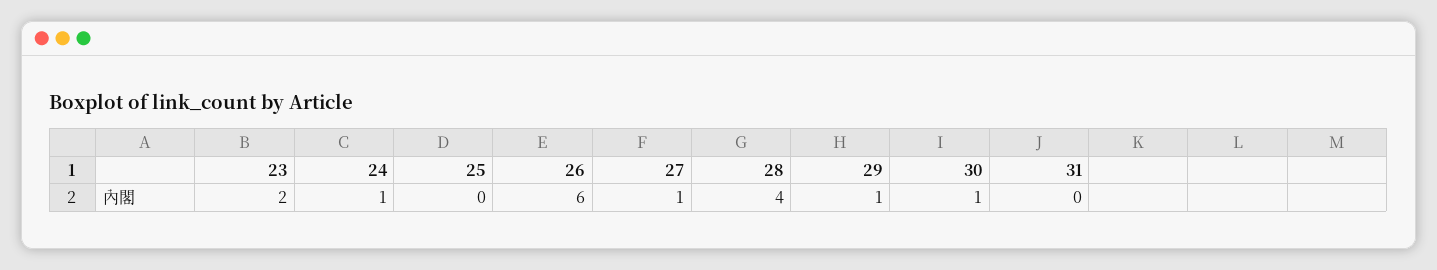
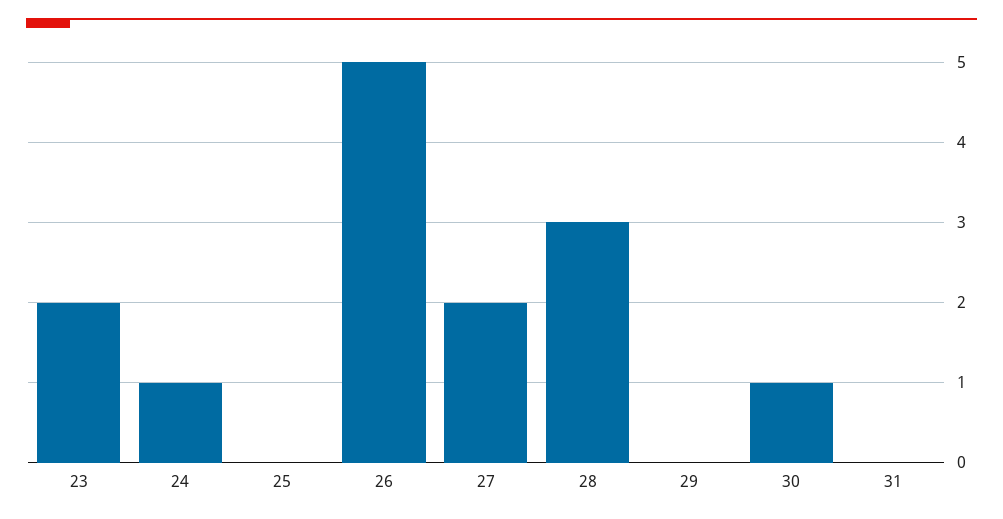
  {
    "23": 2,
    "24": 1,
    "25": 0,
-   "26": 6,
+   "26": 5,
-   "27": 1,
+   "27": 2,
-   "28": 4,
+   "28": 3,
-   "29": 1,
+   "29": 0,
    "30": 1,
    "31": 0
  }

